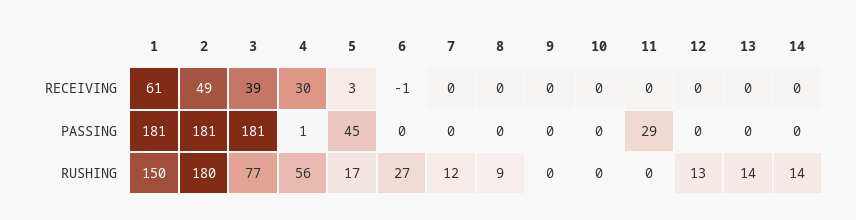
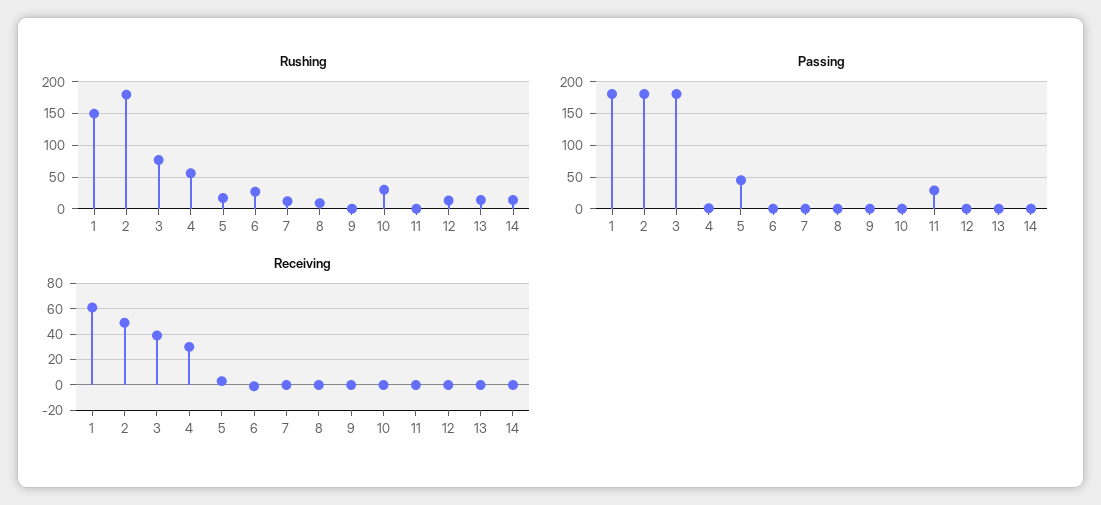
  {
    "RECEIVING": {
      "1": 61,
      "2": 49,
      "3": 39,
      "4": 30,
      "5": 3,
      "6": -1,
      "7": 0,
      "8": 0,
      "9": 0,
      "10": 0,
      "11": 0,
      "12": 0,
      "13": 0,
      "14": 0
    },
    "PASSING": {
      "1": 181,
      "2": 181,
      "3": 181,
      "4": 1,
      "5": 45,
      "6": 0,
      "7": 0,
      "8": 0,
      "9": 0,
      "10": 0,
      "11": 29,
      "12": 0,
      "13": 0,
      "14": 0
    },
    "RUSHING": {
      "1": 150,
      "2": 180,
      "3": 77,
      "4": 56,
      "5": 17,
      "6": 27,
      "7": 12,
      "8": 9,
      "9": 0,
-     "10": 0,
+     "10": 30,
      "11": 0,
      "12": 13,
      "13": 14,
      "14": 14
    }
  }

